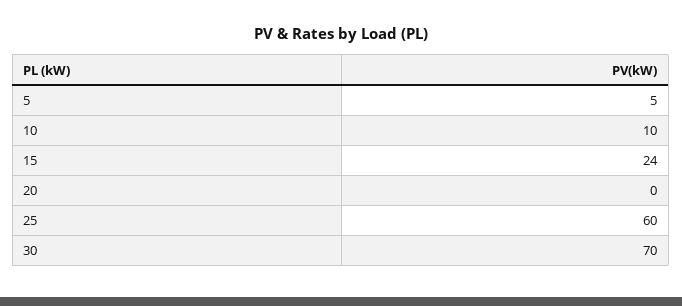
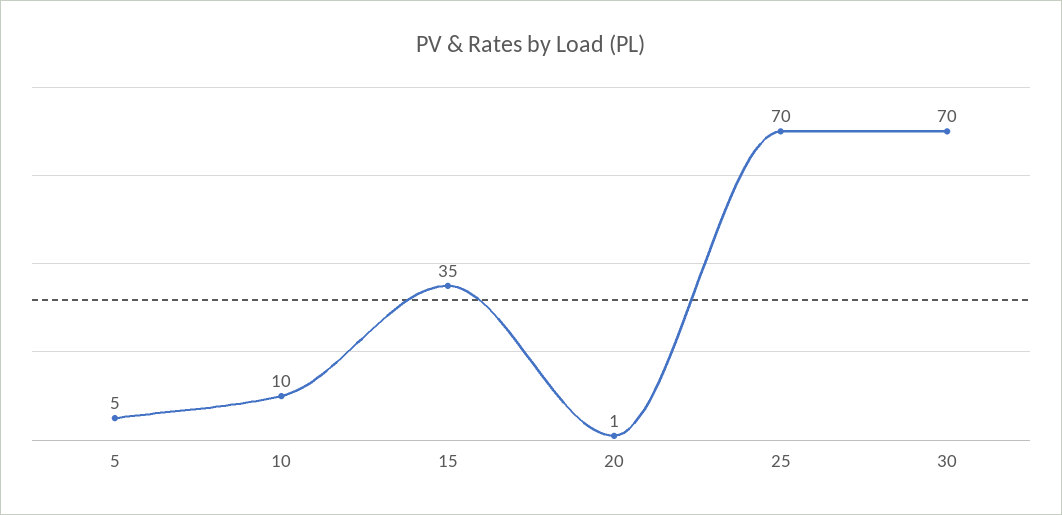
  {
    "5": 5,
    "10": 10,
-   "15": 24,
+   "15": 35,
-   "20": 0,
+   "20": 1,
-   "25": 60,
+   "25": 70,
    "30": 70
  }

